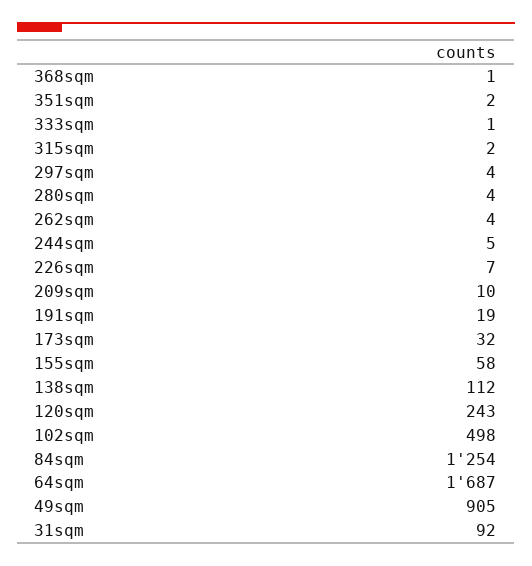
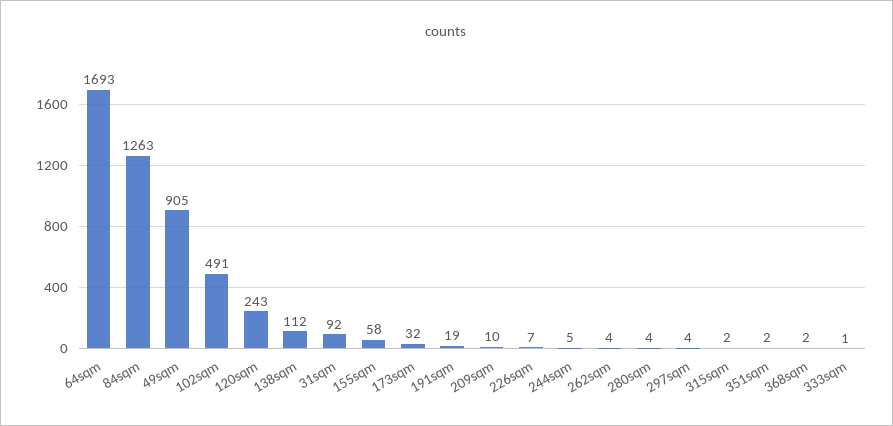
  {
-   "368sqm": 1,
+   "368sqm": 2,
    "351sqm": 2,
    "333sqm": 1,
    "315sqm": 2,
    "297sqm": 4,
    "280sqm": 4,
    "262sqm": 4,
    "244sqm": 5,
    "226sqm": 7,
    "209sqm": 10,
    "191sqm": 19,
    "173sqm": 32,
    "155sqm": 58,
    "138sqm": 112,
    "120sqm": 243,
-   "102sqm": 498,
+   "102sqm": 491,
-   "84sqm": 1254,
+   "84sqm": 1263,
-   "64sqm": 1687,
+   "64sqm": 1693,
    "49sqm": 905,
    "31sqm": 92
  }

